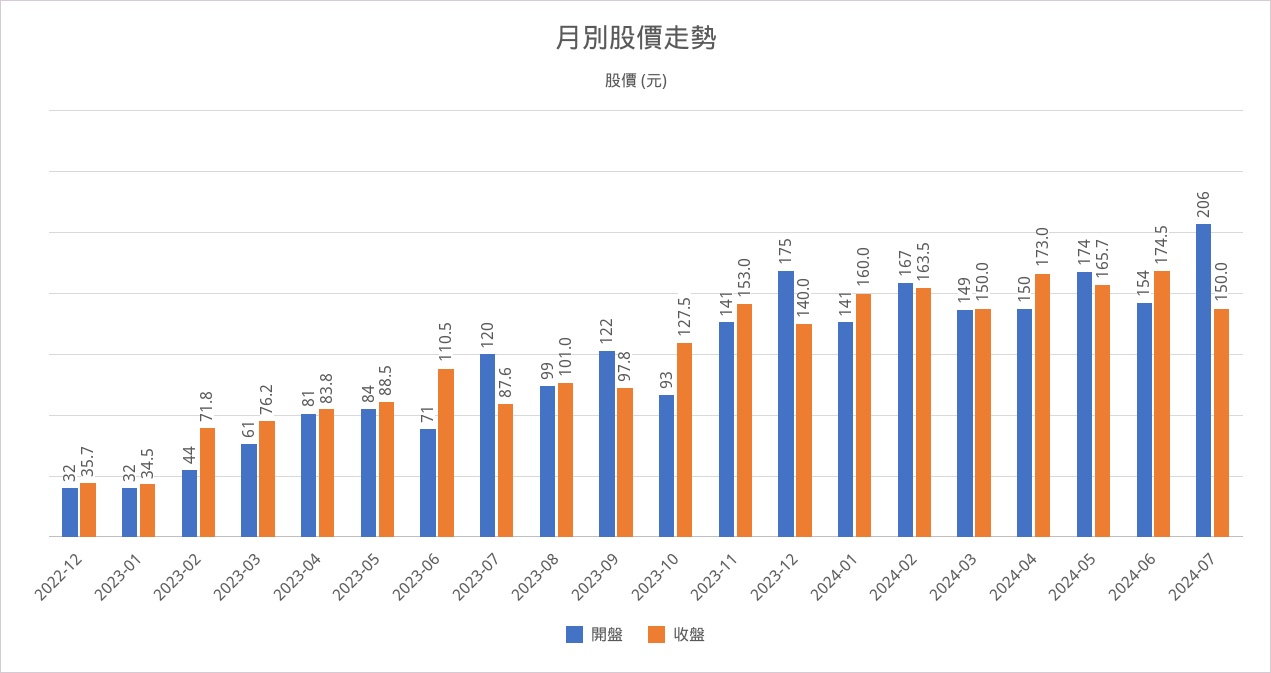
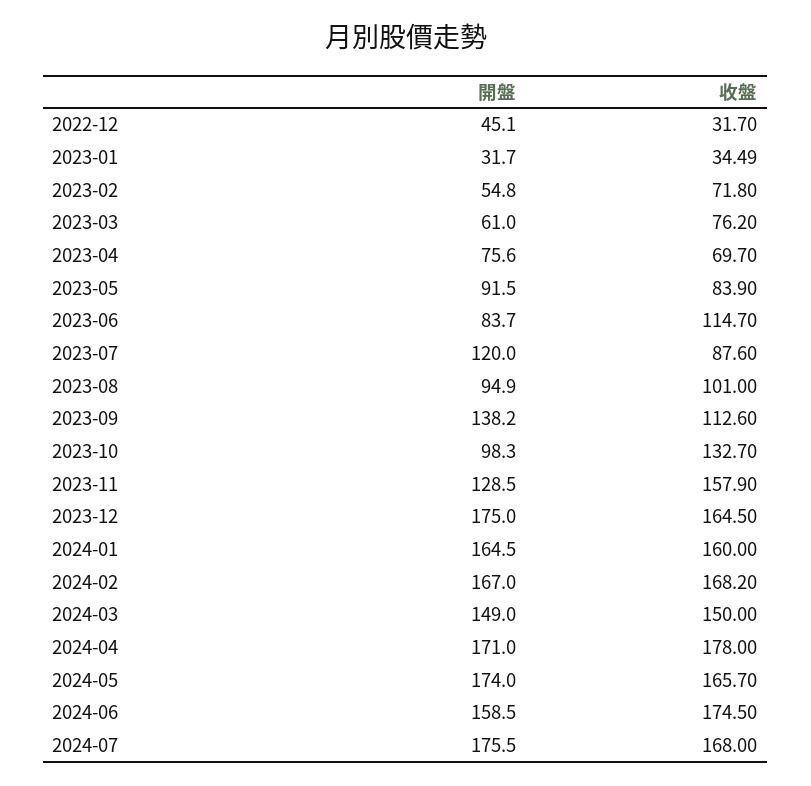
  {
    "開盤": {
-     "2022-12": 32,
+     "2022-12": 45.1,
      "2023-01": 31.7,
-     "2023-02": 44,
+     "2023-02": 54.8,
      "2023-03": 61,
-     "2023-04": 81,
+     "2023-04": 75.6,
-     "2023-05": 84,
+     "2023-05": 91.5,
-     "2023-06": 71,
+     "2023-06": 83.7,
      "2023-07": 120,
-     "2023-08": 99,
+     "2023-08": 94.9,
-     "2023-09": 122,
+     "2023-09": 138.2,
-     "2023-10": 93,
+     "2023-10": 98.3,
-     "2023-11": 141,
+     "2023-11": 128.5,
      "2023-12": 175,
-     "2024-01": 141,
+     "2024-01": 164.5,
      "2024-02": 167,
      "2024-03": 149,
-     "2024-04": 150,
+     "2024-04": 171,
      "2024-05": 174,
-     "2024-06": 154,
+     "2024-06": 158.5,
-     "2024-07": 206
+     "2024-07": 175.5
    },
    "收盤": {
-     "2022-12": 35.7,
+     "2022-12": 31.7,
      "2023-01": 34.49,
      "2023-02": 71.8,
      "2023-03": 76.2,
-     "2023-04": 83.8,
+     "2023-04": 69.7,
-     "2023-05": 88.5,
+     "2023-05": 83.9,
-     "2023-06": 110.5,
+     "2023-06": 114.7,
      "2023-07": 87.6,
      "2023-08": 101,
-     "2023-09": 97.8,
+     "2023-09": 112.6,
-     "2023-10": 127.5,
+     "2023-10": 132.7,
-     "2023-11": 153,
+     "2023-11": 157.9,
-     "2023-12": 140,
+     "2023-12": 164.5,
      "2024-01": 160,
-     "2024-02": 163.5,
+     "2024-02": 168.2,
      "2024-03": 150,
-     "2024-04": 173,
+     "2024-04": 178,
      "2024-05": 165.7,
      "2024-06": 174.5,
-     "2024-07": 150
+     "2024-07": 168
    }
  }

